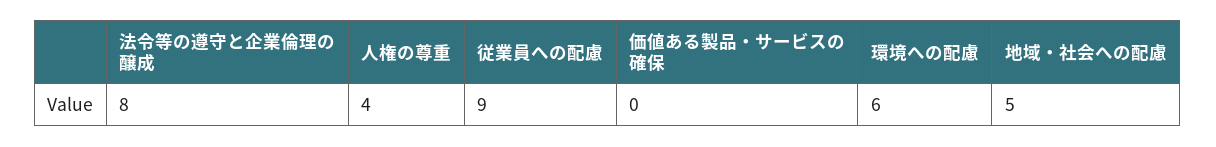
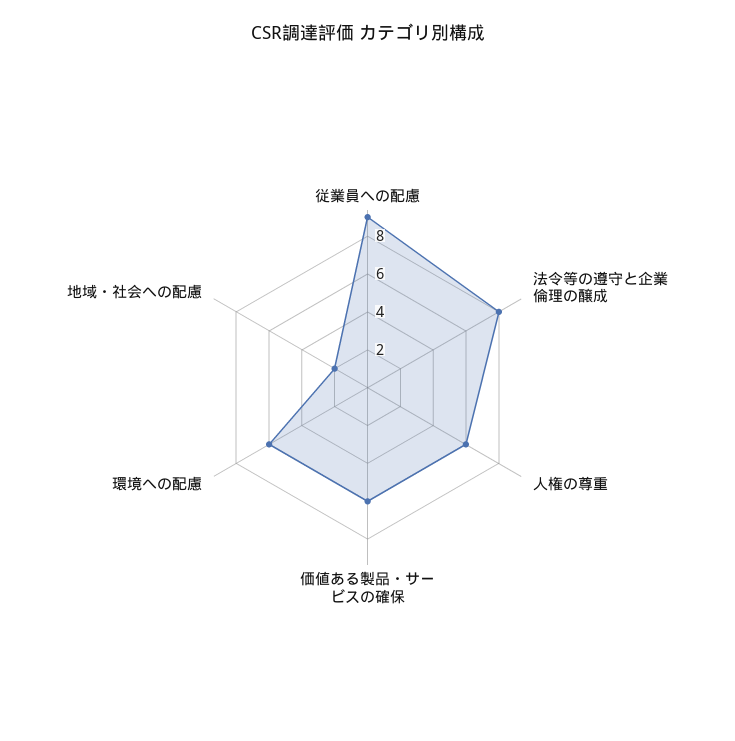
  {
    "法令等の遵守と企業倫理の醸成": 8,
-   "人権の尊重": 4,
+   "人権の尊重": 6,
    "従業員への配慮": 9,
-   "価値ある製品・サービスの確保": 0,
+   "価値ある製品・サービスの確保": 6,
    "環境への配慮": 6,
-   "地域・社会への配慮": 5
+   "地域・社会への配慮": 2
  }

